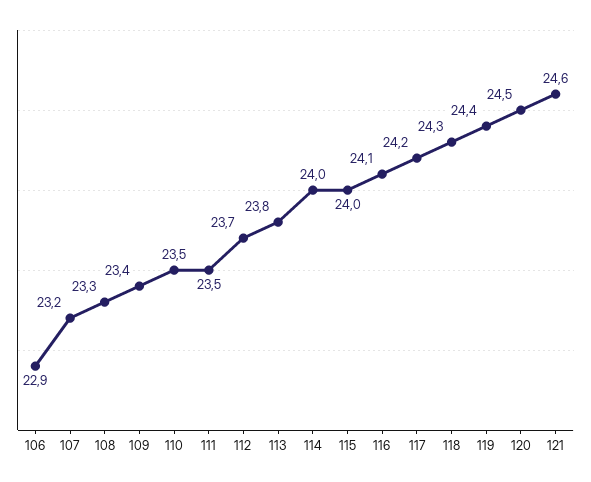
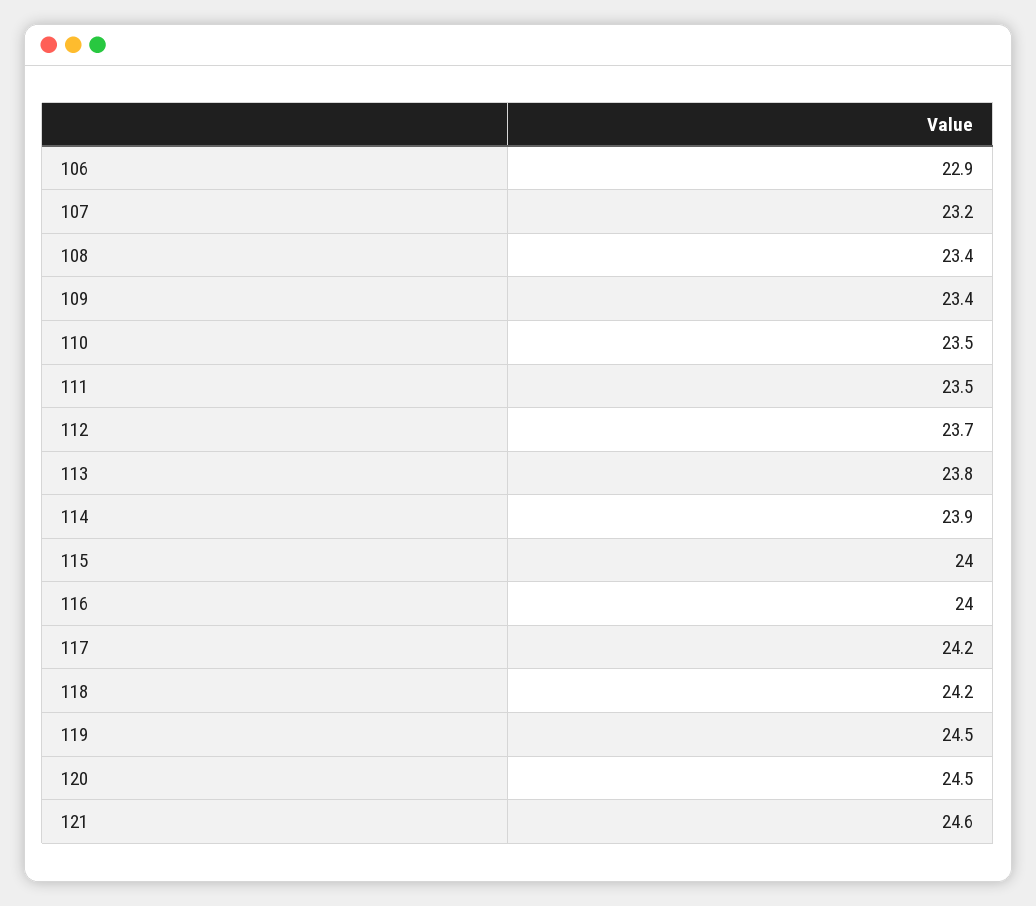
  {
    "106": 22.9,
    "107": 23.2,
-   "108": 23.3,
+   "108": 23.4,
    "109": 23.4,
    "110": 23.5,
    "111": 23.5,
    "112": 23.7,
    "113": 23.8,
-   "114": 24,
+   "114": 23.9,
    "115": 24,
-   "116": 24.1,
+   "116": 24,
    "117": 24.2,
-   "118": 24.3,
+   "118": 24.2,
-   "119": 24.4,
+   "119": 24.5,
    "120": 24.5,
    "121": 24.6
  }

